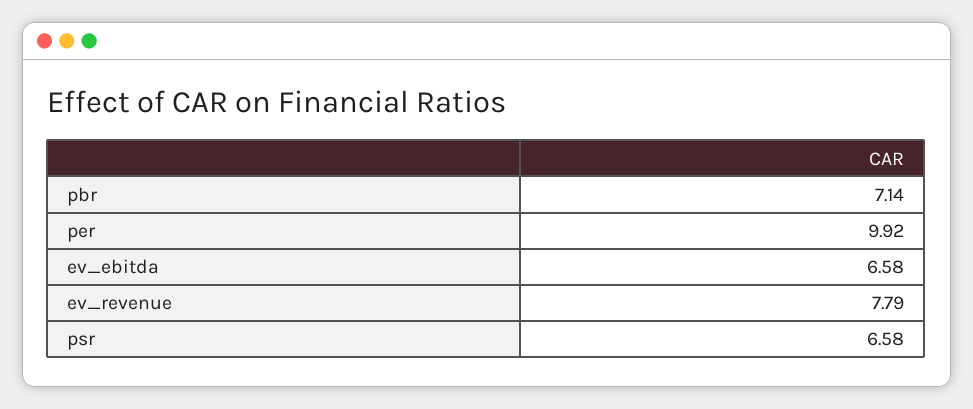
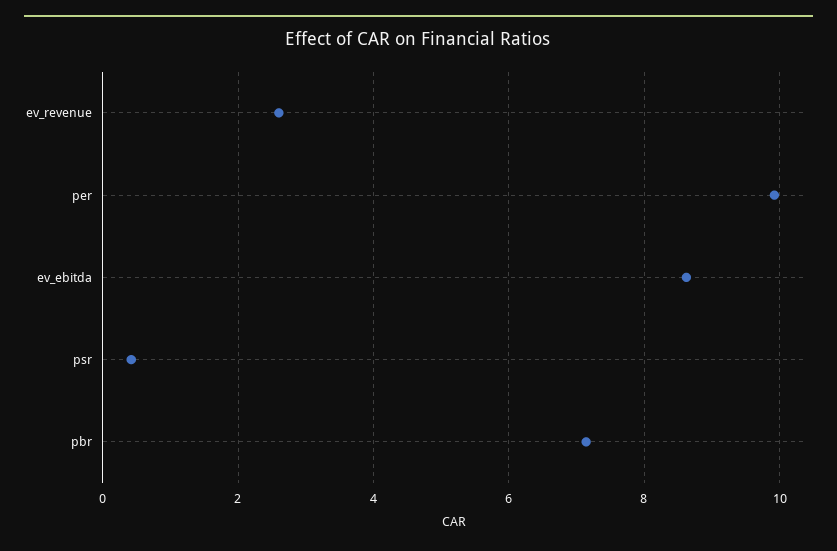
  {
    "pbr": 7.14,
    "per": 9.92,
-   "ev_ebitda": 6.58,
+   "ev_ebitda": 8.6,
-   "ev_revenue": 7.79,
+   "ev_revenue": 2.6,
-   "psr": 6.58
+   "psr": 0.4
  }

